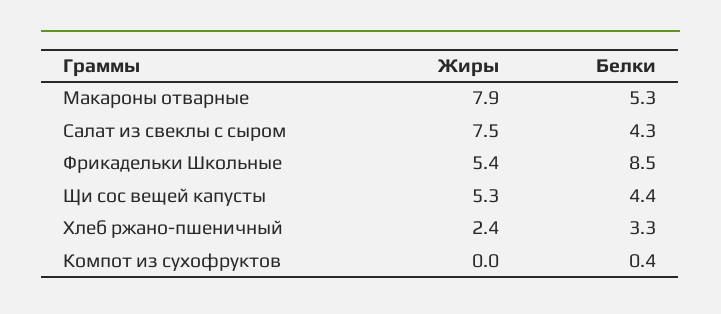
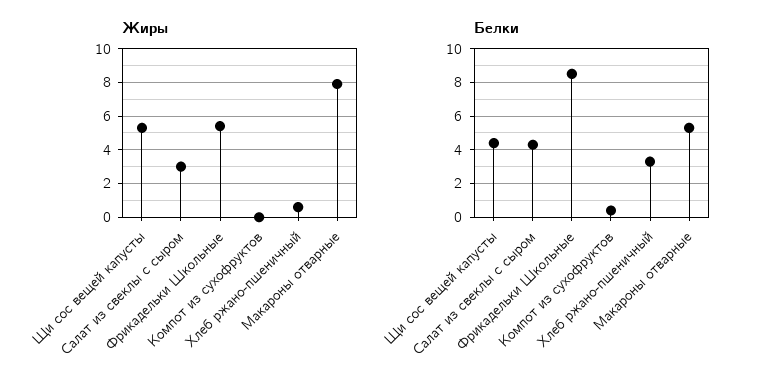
  {
    "Жиры": {
      "Макароны отварные": 7.9,
-     "Салат из свеклы с сыром": 7.5,
+     "Салат из свеклы с сыром": 3,
      "Фрикадельки Школьные": 5.4,
      "Щи сос вещей капусты": 5.3,
-     "Хлеб ржано-пшеничный": 2.4,
+     "Хлеб ржано-пшеничный": 0.5,
      "Компот из сухофруктов": 0
    },
    "Белки": {
      "Макароны отварные": 5.3,
      "Салат из свеклы с сыром": 4.3,
      "Фрикадельки Школьные": 8.5,
      "Щи сос вещей капусты": 4.4,
      "Хлеб ржано-пшеничный": 3.3,
      "Компот из сухофруктов": 0.4
    }
  }

